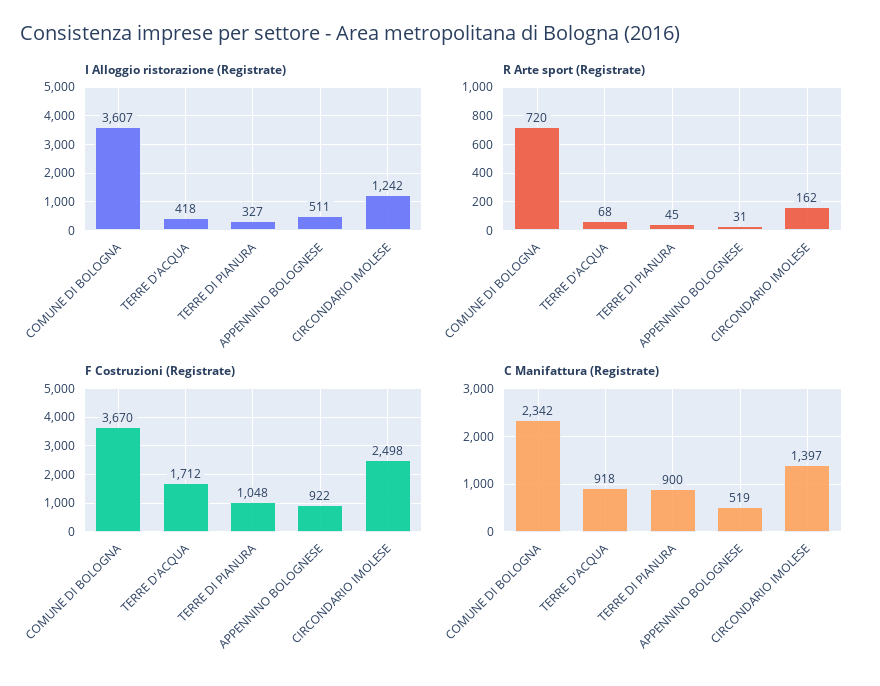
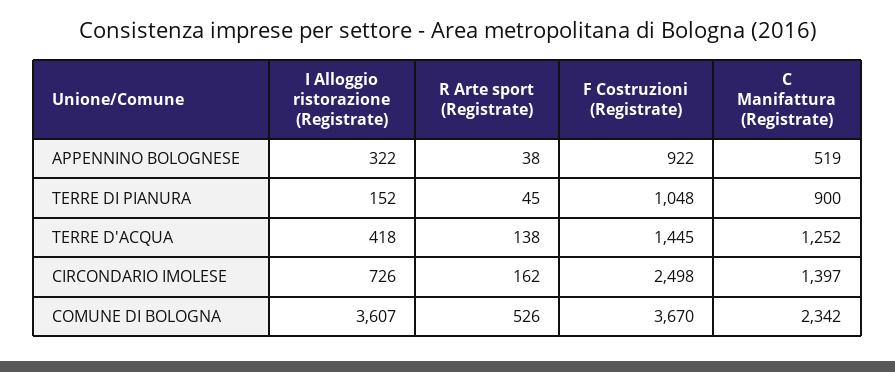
  {
    "I Alloggio ristorazione (Registrate)": {
      "COMUNE DI BOLOGNA": 3607,
      "TERRE D'ACQUA": 418,
-     "TERRE DI PIANURA": 327,
+     "TERRE DI PIANURA": 152,
-     "APPENNINO BOLOGNESE": 511,
+     "APPENNINO BOLOGNESE": 322,
-     "CIRCONDARIO IMOLESE": 1242
+     "CIRCONDARIO IMOLESE": 726
    },
    "R Arte sport (Registrate)": {
-     "COMUNE DI BOLOGNA": 720,
+     "COMUNE DI BOLOGNA": 526,
-     "TERRE D'ACQUA": 68,
+     "TERRE D'ACQUA": 138,
      "TERRE DI PIANURA": 45,
-     "APPENNINO BOLOGNESE": 31,
+     "APPENNINO BOLOGNESE": 38,
      "CIRCONDARIO IMOLESE": 162
    },
    "F Costruzioni (Registrate)": {
      "COMUNE DI BOLOGNA": 3670,
-     "TERRE D'ACQUA": 1712,
+     "TERRE D'ACQUA": 1445,
      "TERRE DI PIANURA": 1048,
      "APPENNINO BOLOGNESE": 922,
      "CIRCONDARIO IMOLESE": 2498
    },
    "C Manifattura (Registrate)": {
      "COMUNE DI BOLOGNA": 2342,
-     "TERRE D'ACQUA": 918,
+     "TERRE D'ACQUA": 1252,
      "TERRE DI PIANURA": 900,
      "APPENNINO BOLOGNESE": 519,
      "CIRCONDARIO IMOLESE": 1397
    }
  }

